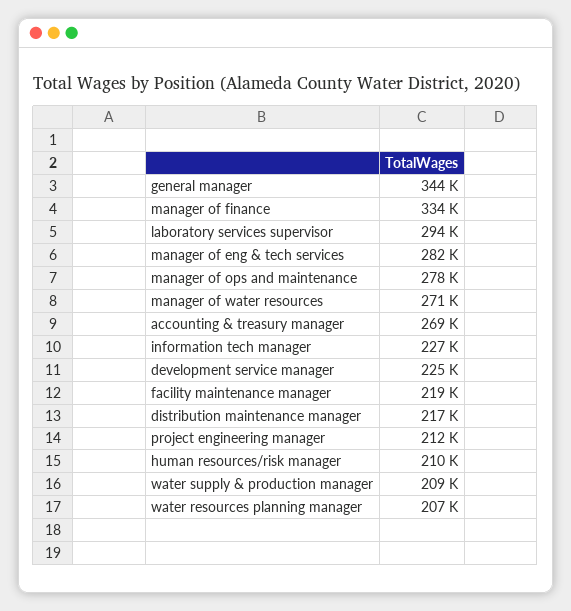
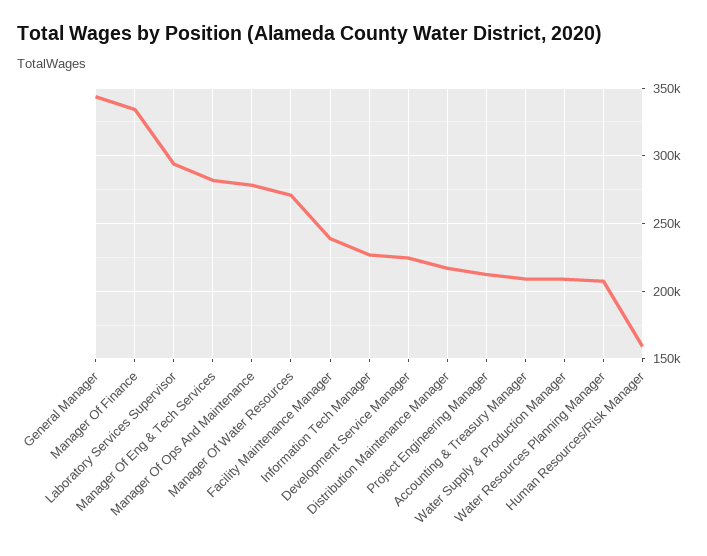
  {
    "general manager": 344000,
    "manager of finance": 334000,
    "laboratory services supervisor": 294000,
    "manager of eng & tech services": 282000,
    "manager of ops and maintenance": 278000,
    "manager of water resources": 271000,
-   "accounting & treasury manager": 269000,
+   "accounting & treasury manager": 210000,
    "information tech manager": 227000,
    "development service manager": 225000,
-   "facility maintenance manager": 219000,
+   "facility maintenance manager": 240000,
    "distribution maintenance manager": 217000,
    "project engineering manager": 212000,
-   "human resources/risk manager": 210000,
+   "human resources/risk manager": 160000,
    "water supply & production manager": 209000,
    "water resources planning manager": 207000
  }

